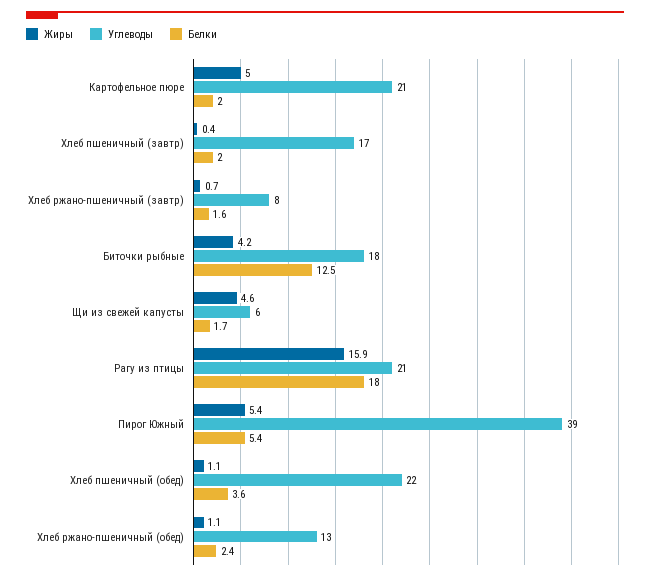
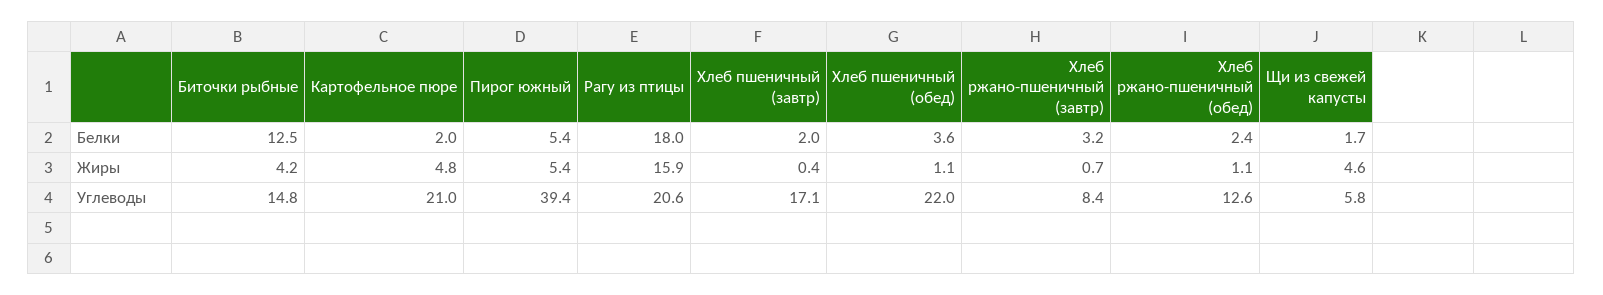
  {
    "Жиры": {
-     "Картофельное пюре": 5,
+     "Картофельное пюре": 4.8,
      "Хлеб пшеничный (завтр)": 0.4,
      "Хлеб ржано-пшеничный (завтр)": 0.7,
      "Биточки рыбные": 4.2,
      "Щи из свежей капусты": 4.6,
      "Рагу из птицы": 15.9,
      "Пирог Южный": 5.4,
      "Хлеб пшеничный (обед)": 1.1,
      "Хлеб ржано-пшеничный (обед)": 1.1
    },
    "Углеводы": {
      "Картофельное пюре": 21,
      "Хлеб пшеничный (завтр)": 17.1,
      "Хлеб ржано-пшеничный (завтр)": 8.4,
-     "Биточки рыбные": 18,
+     "Биточки рыбные": 14.8,
      "Щи из свежей капусты": 5.8,
      "Рагу из птицы": 20.6,
      "Пирог Южный": 39.4,
      "Хлеб пшеничный (обед)": 22,
      "Хлеб ржано-пшеничный (обед)": 12.6
    },
    "Белки": {
      "Картофельное пюре": 2,
      "Хлеб пшеничный (завтр)": 2,
-     "Хлеб ржано-пшеничный (завтр)": 1.6,
+     "Хлеб ржано-пшеничный (завтр)": 3.2,
      "Биточки рыбные": 12.5,
      "Щи из свежей капусты": 1.7,
      "Рагу из птицы": 18,
      "Пирог Южный": 5.4,
      "Хлеб пшеничный (обед)": 3.6,
      "Хлеб ржано-пшеничный (обед)": 2.4
    }
  }

